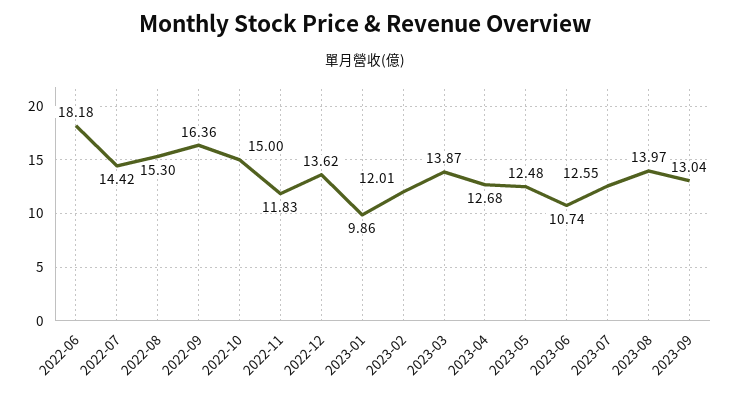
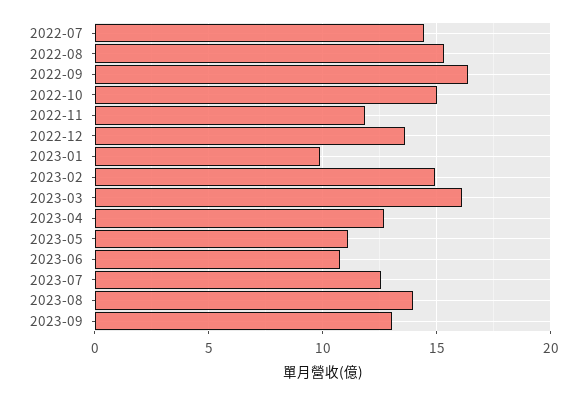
  {
-   "2022-06": 18.18,
    "2022-07": 14.42,
    "2022-08": 15.3,
    "2022-09": 16.36,
    "2022-10": 15,
    "2022-11": 11.83,
    "2022-12": 13.62,
    "2023-01": 9.86,
-   "2023-02": 12.01,
+   "2023-02": 15,
-   "2023-03": 13.87,
+   "2023-03": 16,
    "2023-04": 12.68,
-   "2023-05": 12.48,
+   "2023-05": 11,
    "2023-06": 10.74,
    "2023-07": 12.55,
    "2023-08": 13.97,
    "2023-09": 13.04
  }

